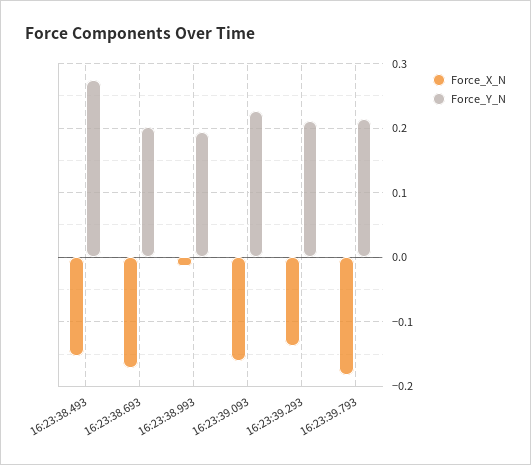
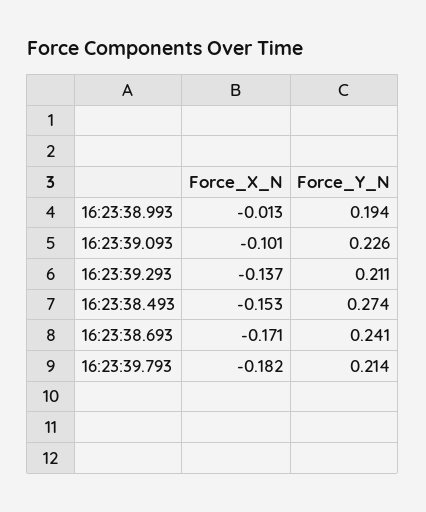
  {
    "Force_X_N": {
      "16:23:38.493": -0.153,
      "16:23:38.693": -0.171,
      "16:23:38.993": -0.013,
-     "16:23:39.093": -0.16,
+     "16:23:39.093": -0.101,
      "16:23:39.293": -0.137,
      "16:23:39.793": -0.182
    },
    "Force_Y_N": {
      "16:23:38.493": 0.274,
-     "16:23:38.693": 0.2,
+     "16:23:38.693": 0.241,
      "16:23:38.993": 0.194,
      "16:23:39.093": 0.226,
      "16:23:39.293": 0.211,
      "16:23:39.793": 0.214
    }
  }

